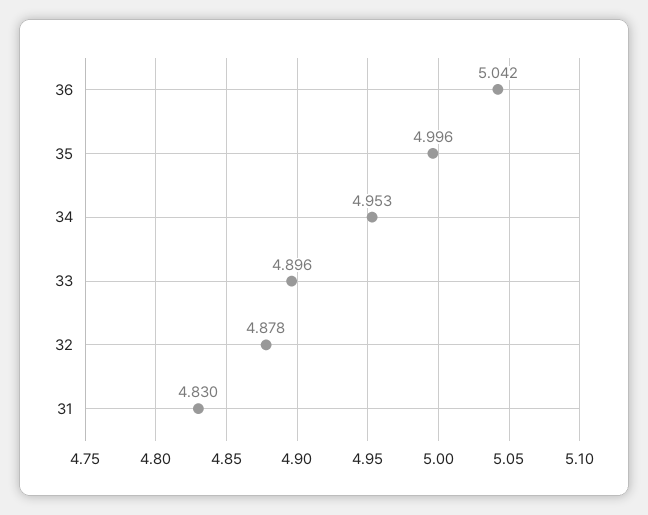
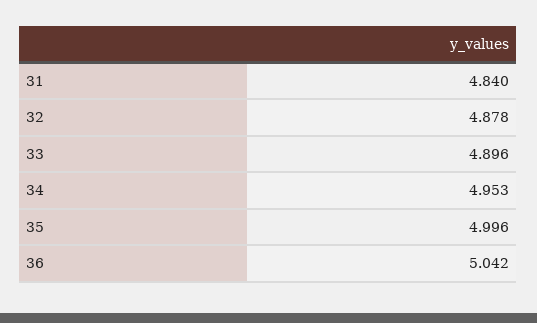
  {
    "36": 5.042,
    "35": 4.996,
    "34": 4.953,
    "33": 4.896,
    "32": 4.878,
-   "31": 4.83
+   "31": 4.84
  }

